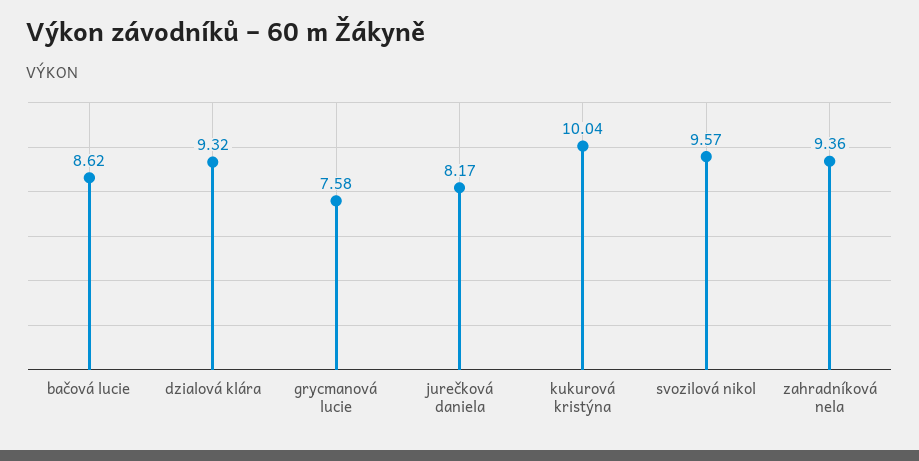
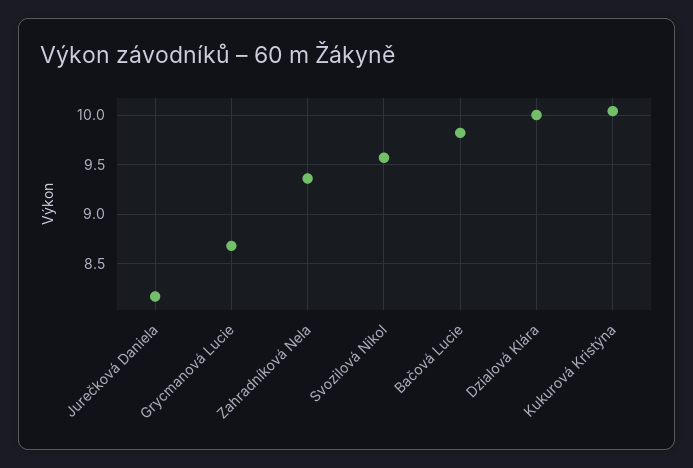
  {
-   "bačová lucie": 8.62,
+   "bačová lucie": 9.8,
-   "dzialová klára": 9.32,
+   "dzialová klára": 10,
-   "grycmanová lucie": 7.58,
+   "grycmanová lucie": 8.7,
    "jurečková daniela": 8.17,
    "kukurová kristýna": 10.04,
    "svozilová nikol": 9.57,
    "zahradníková nela": 9.36
  }

